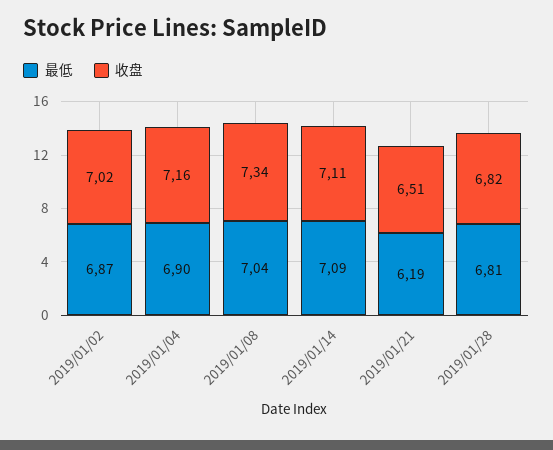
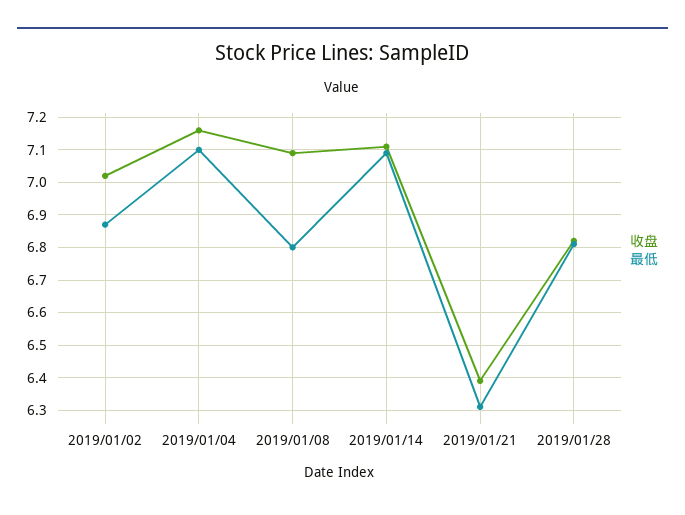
  {
    "最低": {
      "2019/01/02": 6.87,
-     "2019/01/04": 6.9,
+     "2019/01/04": 7.1,
-     "2019/01/08": 7.04,
+     "2019/01/08": 6.8,
      "2019/01/14": 7.09,
-     "2019/01/21": 6.19,
+     "2019/01/21": 6.3,
      "2019/01/28": 6.81
    },
    "收盘": {
      "2019/01/02": 7.02,
      "2019/01/04": 7.16,
-     "2019/01/08": 7.34,
+     "2019/01/08": 7.1,
      "2019/01/14": 7.11,
-     "2019/01/21": 6.51,
+     "2019/01/21": 6.4,
      "2019/01/28": 6.82
    }
  }

